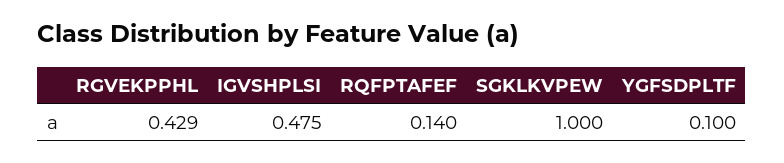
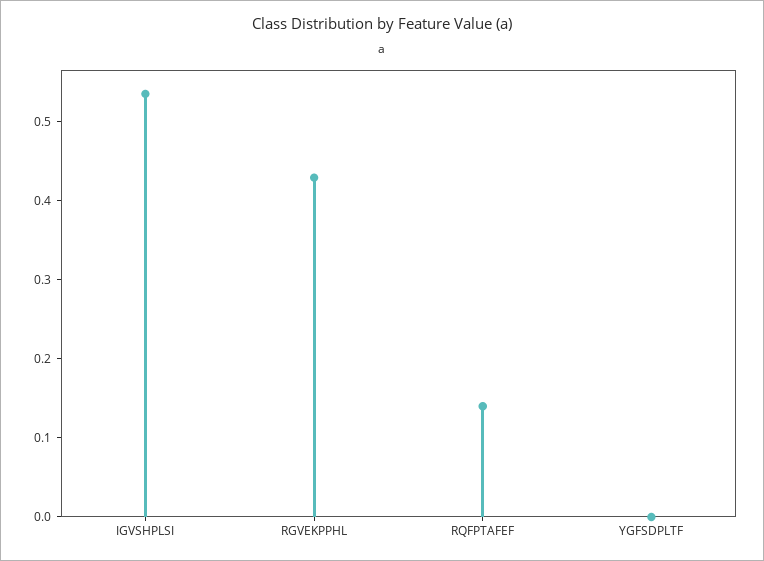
  {
    "RGVEKPPHL": 0.429,
-   "IGVSHPLSI": 0.475,
+   "IGVSHPLSI": 0.54,
    "RQFPTAFEF": 0.14,
-   "SGKLKVPEW": 1,
-   "YGFSDPLTF": 0.1
+   "YGFSDPLTF": 0
  }

